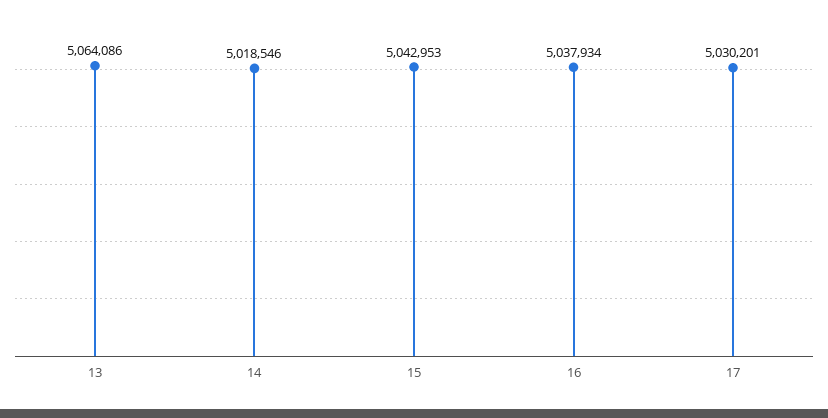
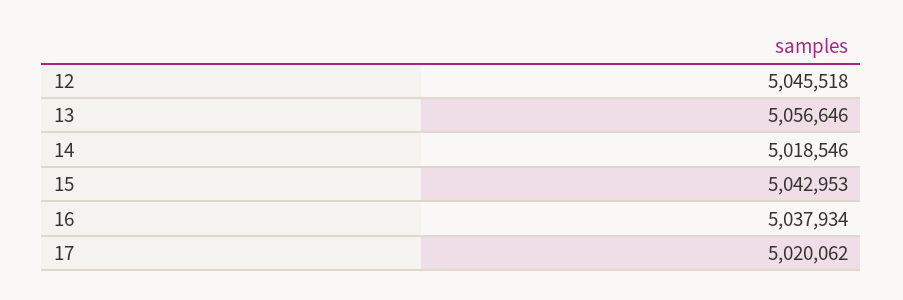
  {
-   "13": 5064086,
+   "13": 5056646,
    "14": 5018546,
    "15": 5042953,
    "16": 5037934,
-   "17": 5030201
+   "17": 5020062,
+   "12": 5045518
  }

